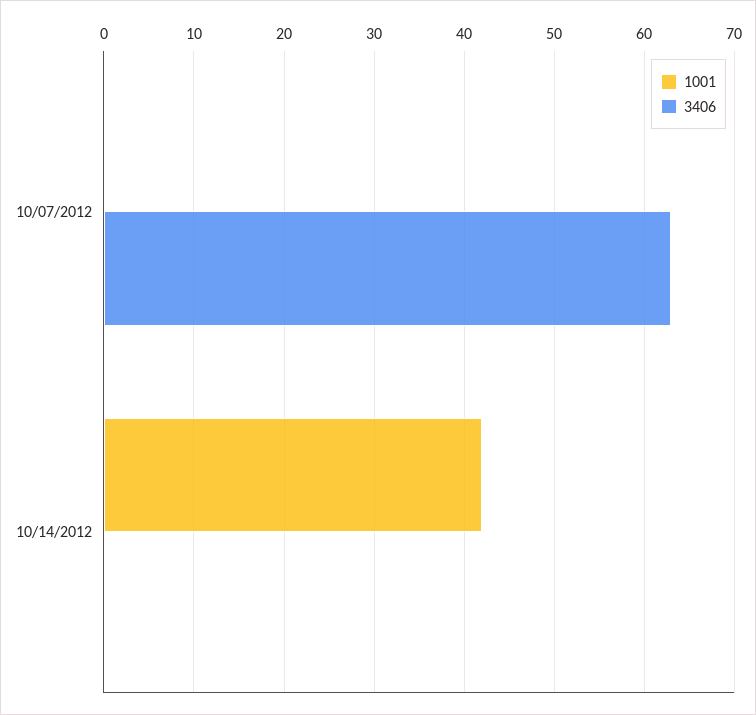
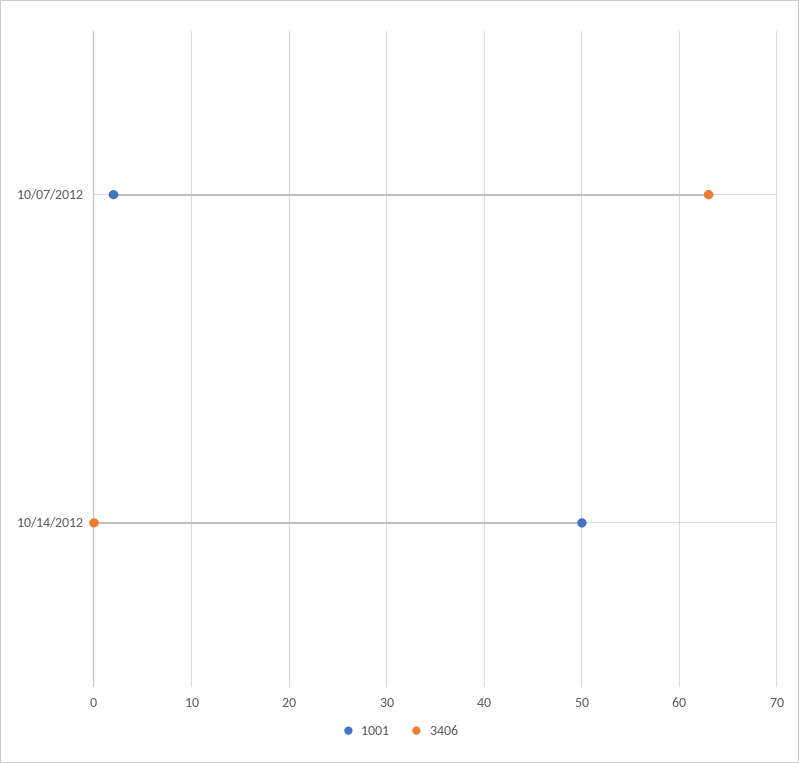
  {
    "1001": {
-     "10/07/2012": 0,
+     "10/07/2012": 2,
-     "10/14/2012": 42
+     "10/14/2012": 50
    },
    "3406": {
      "10/07/2012": 63,
      "10/14/2012": 0
    }
  }

